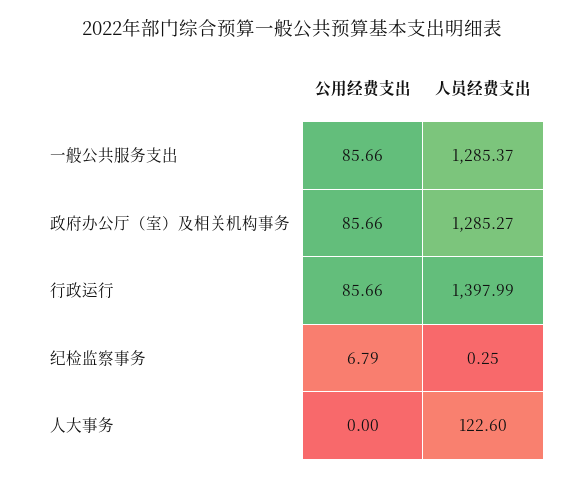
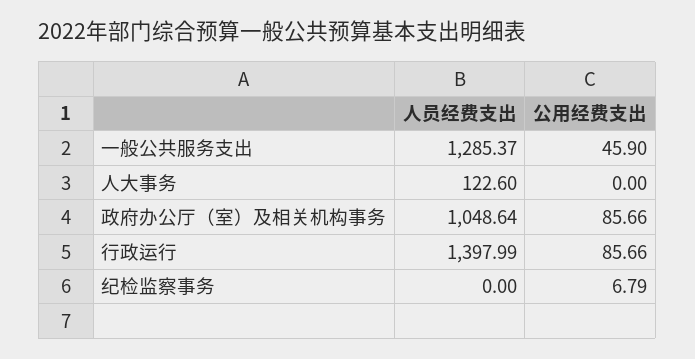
  {
    "公用经费支出": {
-     "一般公共服务支出": 85.66,
+     "一般公共服务支出": 45.9,
      "政府办公厅（室）及相关机构事务": 85.66,
      "行政运行": 85.66,
      "纪检监察事务": 6.79,
      "人大事务": 0
    },
    "人员经费支出": {
      "一般公共服务支出": 1285.37,
-     "政府办公厅（室）及相关机构事务": 1285.27,
+     "政府办公厅（室）及相关机构事务": 1048.64,
      "行政运行": 1397.99,
-     "纪检监察事务": 0.25,
+     "纪检监察事务": 0,
      "人大事务": 122.6
    }
  }

